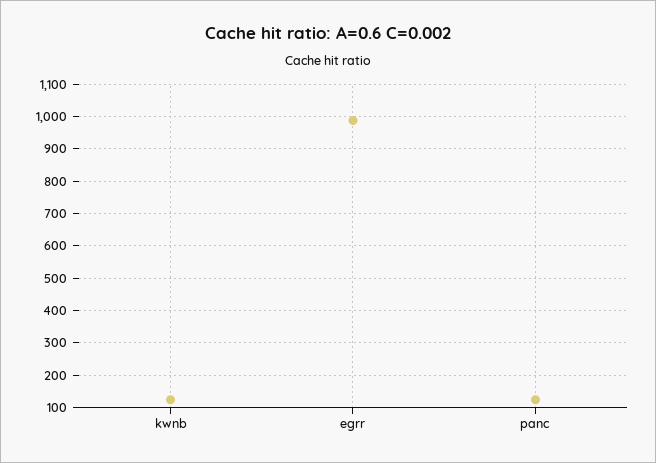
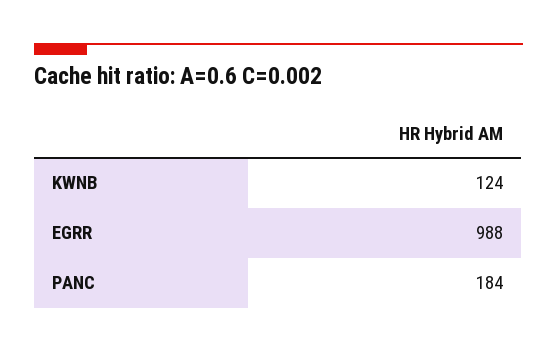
  {
    "kwnb": 124,
    "egrr": 988,
-   "panc": 120
+   "panc": 184
  }

